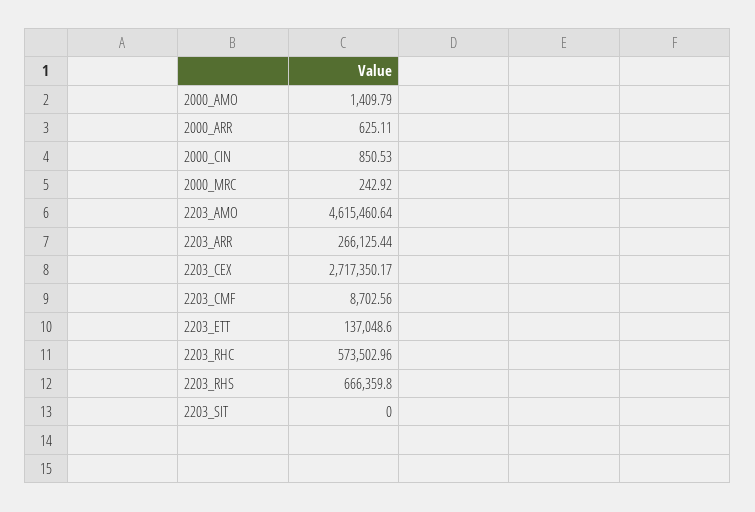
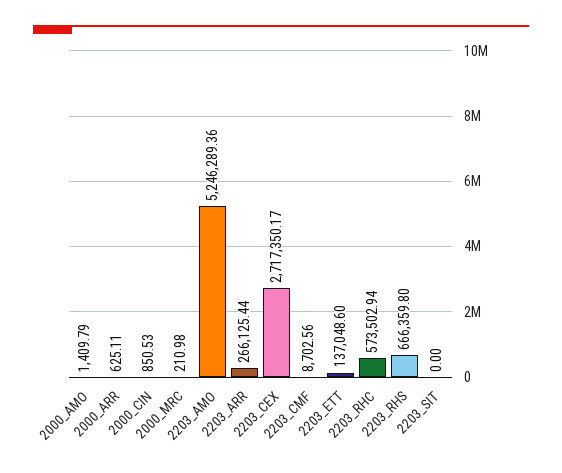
  {
    "2000_AMO": 1409.79,
    "2000_ARR": 625.11,
    "2000_CIN": 850.53,
-   "2000_MRC": 242.92,
+   "2000_MRC": 210.98,
-   "2203_AMO": 4615460.64,
+   "2203_AMO": 5246289.36,
    "2203_ARR": 266125.44,
    "2203_CEX": 2717350.17,
    "2203_CMF": 8702.56,
    "2203_ETT": 137048.6,
-   "2203_RHC": 573502.96,
+   "2203_RHC": 573502.94,
    "2203_RHS": 666359.8,
    "2203_SIT": 0
  }

